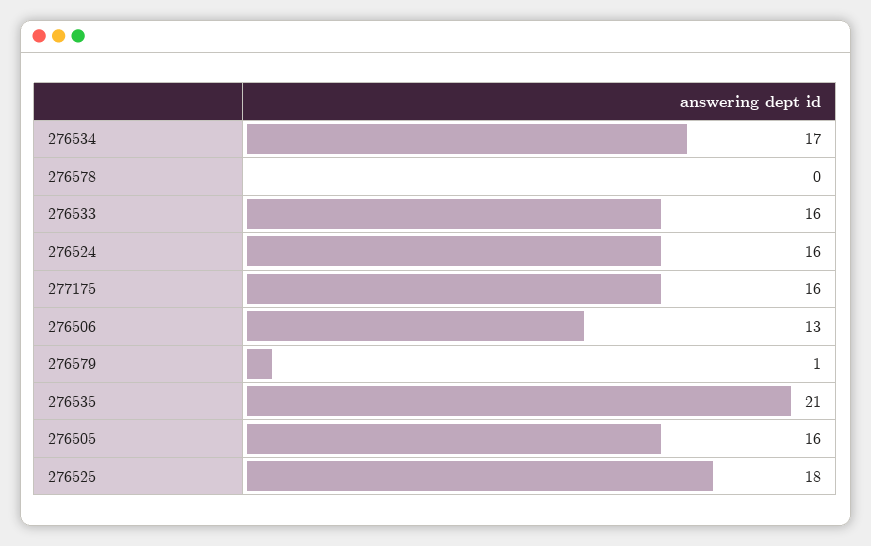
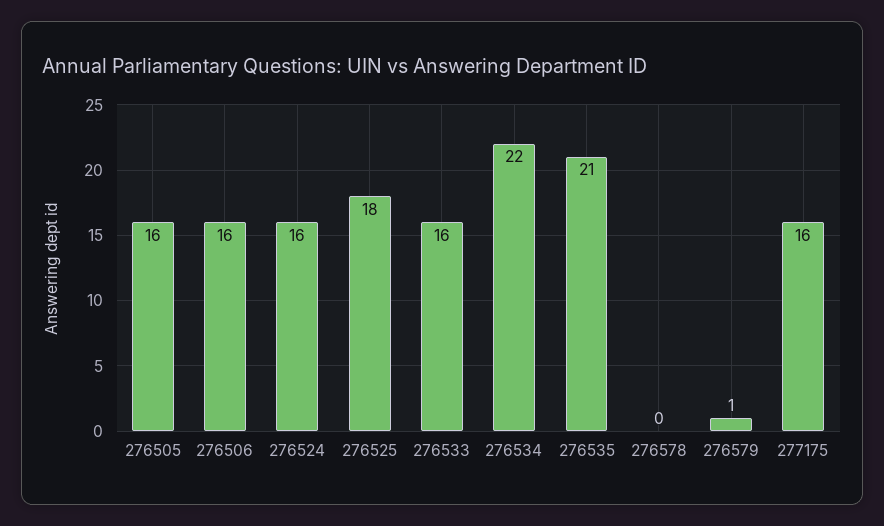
  {
-   "276534": 17,
+   "276534": 22,
    "276578": 0,
    "276533": 16,
    "276524": 16,
    "277175": 16,
-   "276506": 13,
+   "276506": 16,
    "276579": 1,
    "276535": 21,
    "276505": 16,
    "276525": 18
  }

